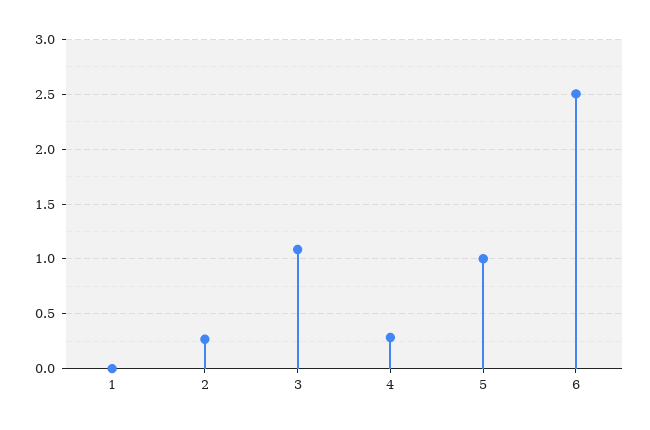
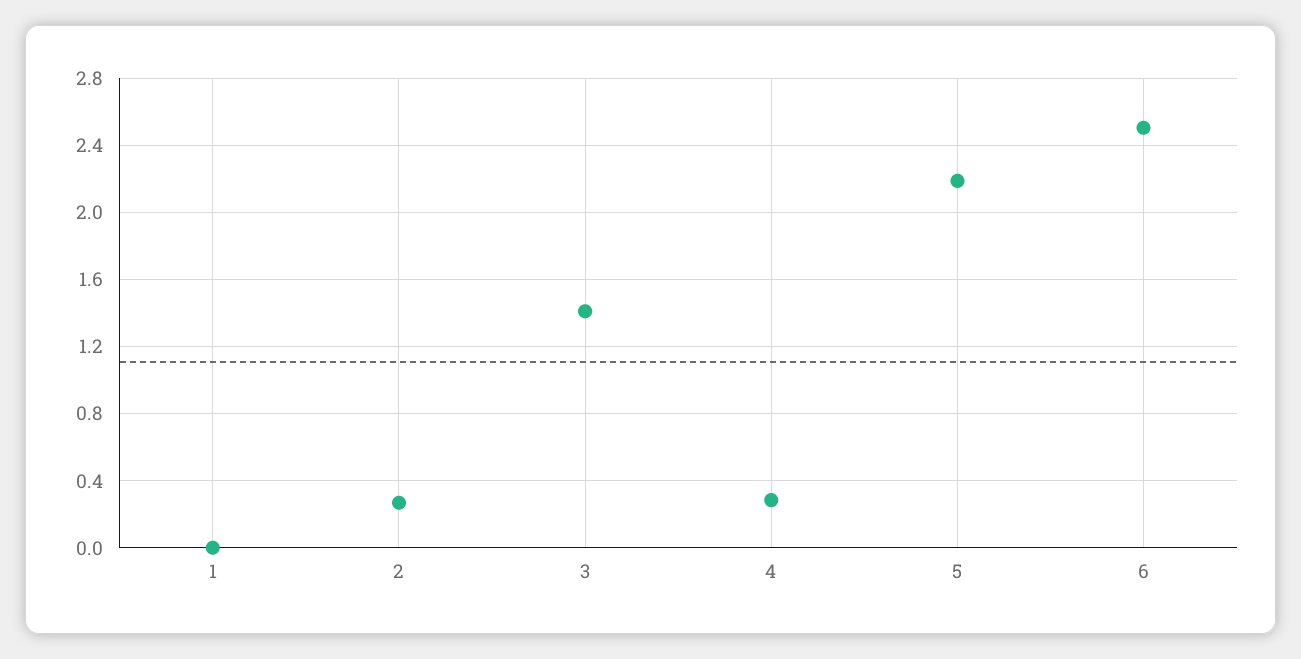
  {
    "1": 0,
    "2": 0.25,
-   "3": 1.1,
+   "3": 1.4,
    "4": 0.3,
-   "5": 1,
+   "5": 2.2,
    "6": 2.5
  }

